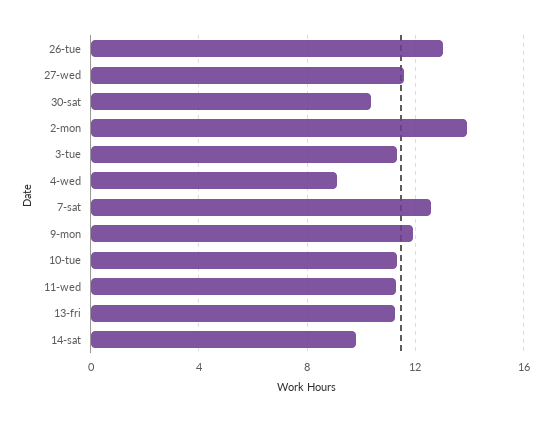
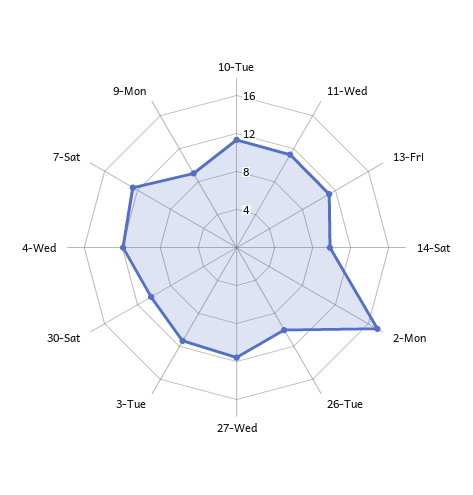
  {
-   "26-tue": 13,
+   "26-tue": 10,
    "27-wed": 11.5,
    "30-sat": 10.5,
-   "2-mon": 14,
+   "2-mon": 17,
    "3-tue": 11.5,
-   "4-wed": 9,
+   "4-wed": 12,
    "7-sat": 12.5,
-   "9-mon": 12,
+   "9-mon": 9,
    "10-tue": 11.5,
    "11-wed": 11.5,
    "13-fri": 11,
    "14-sat": 10
  }

